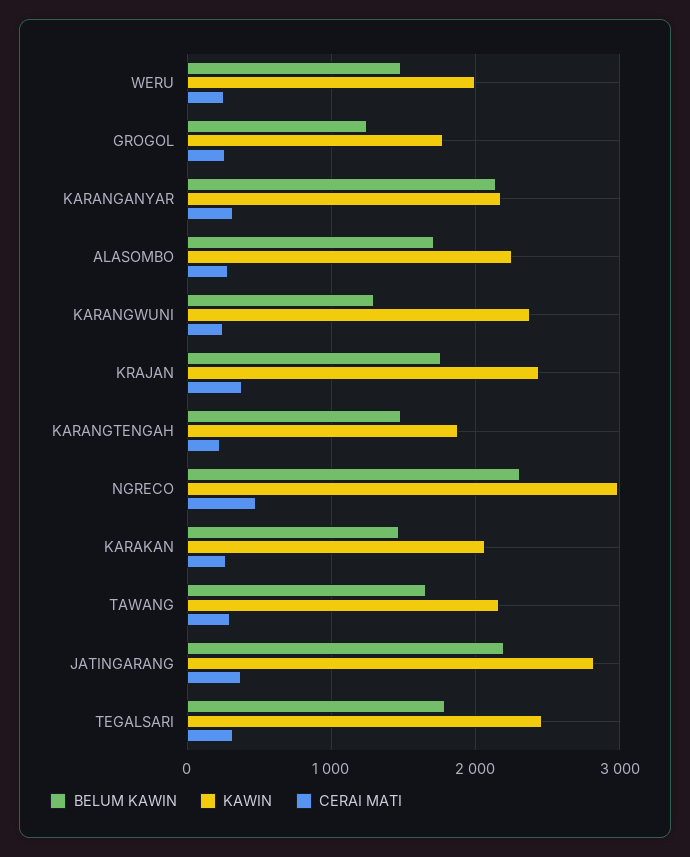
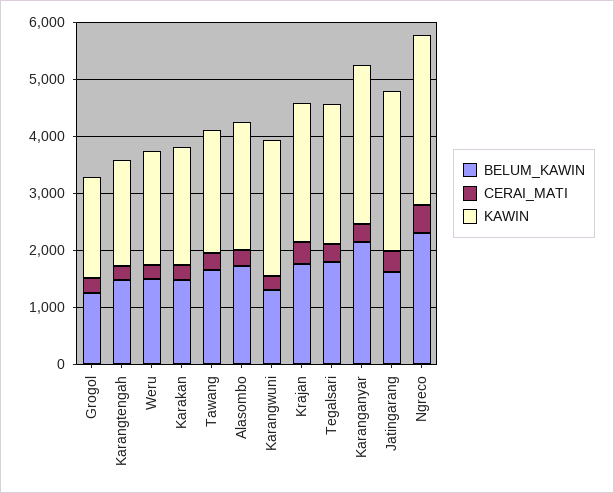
  {
    "BELUM KAWIN": {
      "WERU": 1500,
      "GROGOL": 1200,
      "KARANGANYAR": 2100,
      "ALASOMBO": 1700,
      "KARANGWUNI": 1300,
      "KRAJAN": 1800,
      "KARANGTENGAH": 1500,
      "NGRECO": 2300,
      "KARAKAN": 1500,
      "TAWANG": 1700,
-     "JATINGARANG": 2200,
+     "JATINGARANG": 1600,
      "TEGALSARI": 1800
    },
    "KAWIN": {
      "WERU": 2000,
      "GROGOL": 1800,
-     "KARANGANYAR": 2200,
+     "KARANGANYAR": 2800,
      "ALASOMBO": 2300,
      "KARANGWUNI": 2400,
      "KRAJAN": 2400,
      "KARANGTENGAH": 1900,
      "NGRECO": 3000,
      "KARAKAN": 2100,
      "TAWANG": 2200,
      "JATINGARANG": 2800,
      "TEGALSARI": 2500
    },
    "CERAI MATI": {
      "WERU": 300,
      "GROGOL": 300,
      "KARANGANYAR": 300,
      "ALASOMBO": 300,
      "KARANGWUNI": 300,
      "KRAJAN": 400,
      "KARANGTENGAH": 200,
      "NGRECO": 500,
      "KARAKAN": 300,
      "TAWANG": 300,
      "JATINGARANG": 400,
      "TEGALSARI": 300
    }
  }

